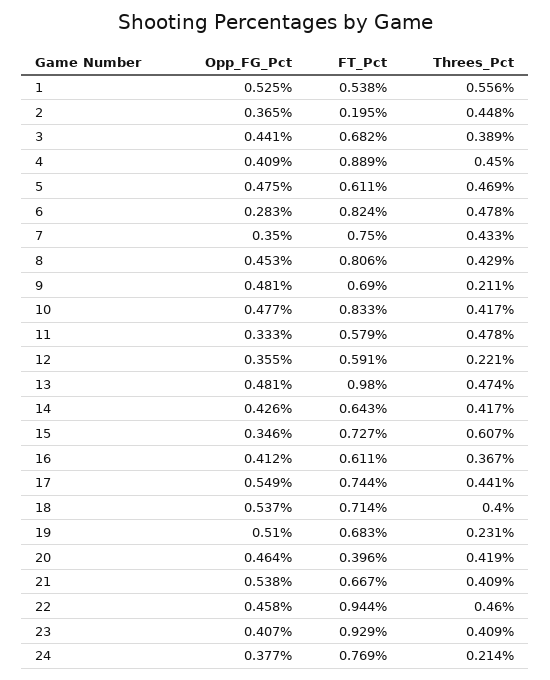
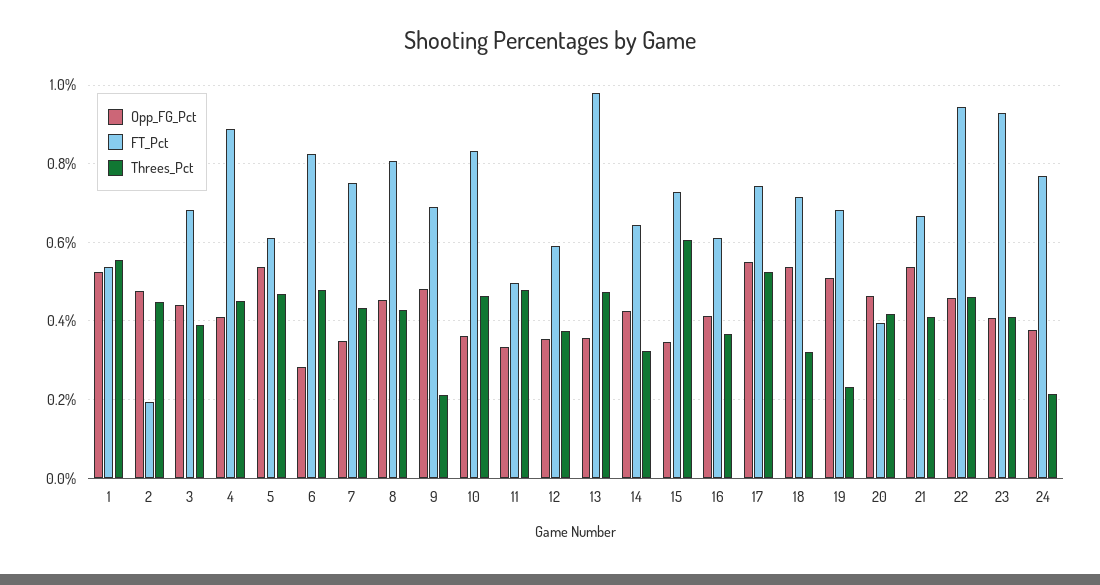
  {
    "Opp_FG_Pct": {
      "1": 0.525,
-     "2": 0.365,
+     "2": 0.48,
      "3": 0.441,
      "4": 0.409,
-     "5": 0.475,
+     "5": 0.54,
      "6": 0.283,
      "7": 0.35,
      "8": 0.453,
      "9": 0.481,
-     "10": 0.477,
+     "10": 0.36,
      "11": 0.333,
      "12": 0.355,
-     "13": 0.481,
+     "13": 0.36,
      "14": 0.426,
      "15": 0.346,
      "16": 0.412,
      "17": 0.549,
      "18": 0.537,
      "19": 0.51,
      "20": 0.464,
      "21": 0.538,
      "22": 0.458,
      "23": 0.407,
      "24": 0.377
    },
    "FT_Pct": {
      "1": 0.538,
      "2": 0.195,
      "3": 0.682,
      "4": 0.889,
      "5": 0.611,
      "6": 0.824,
      "7": 0.75,
      "8": 0.806,
      "9": 0.69,
      "10": 0.833,
-     "11": 0.579,
+     "11": 0.5,
      "12": 0.591,
      "13": 0.98,
      "14": 0.643,
      "15": 0.727,
      "16": 0.611,
      "17": 0.744,
      "18": 0.714,
      "19": 0.683,
      "20": 0.396,
      "21": 0.667,
      "22": 0.944,
      "23": 0.929,
      "24": 0.769
    },
    "Threes_Pct": {
      "1": 0.556,
      "2": 0.448,
      "3": 0.389,
      "4": 0.45,
      "5": 0.469,
      "6": 0.478,
      "7": 0.433,
      "8": 0.429,
      "9": 0.211,
-     "10": 0.417,
+     "10": 0.46,
      "11": 0.478,
-     "12": 0.221,
+     "12": 0.38,
      "13": 0.474,
-     "14": 0.417,
+     "14": 0.32,
      "15": 0.607,
      "16": 0.367,
-     "17": 0.441,
+     "17": 0.52,
-     "18": 0.4,
+     "18": 0.32,
      "19": 0.231,
      "20": 0.419,
      "21": 0.409,
      "22": 0.46,
      "23": 0.409,
      "24": 0.214
    }
  }

